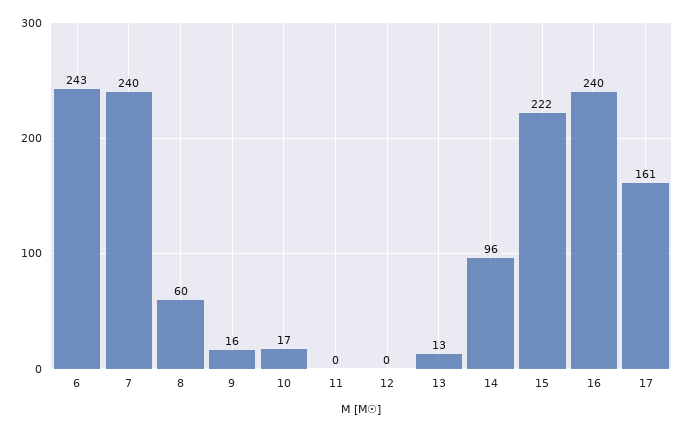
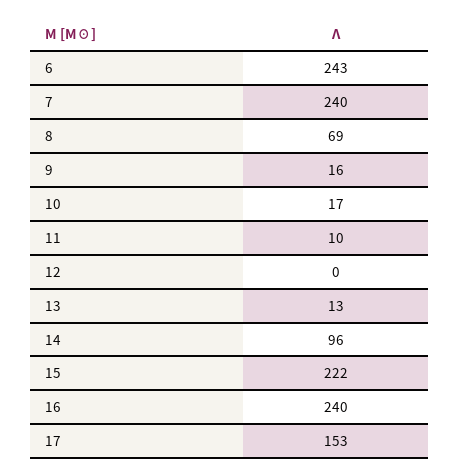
  {
    "6": 243,
    "7": 240,
-   "8": 60,
+   "8": 69,
    "9": 16,
    "10": 17,
-   "11": 0,
+   "11": 10,
    "12": 0,
    "13": 13,
    "14": 96,
    "15": 222,
    "16": 240,
-   "17": 161
+   "17": 153
  }

